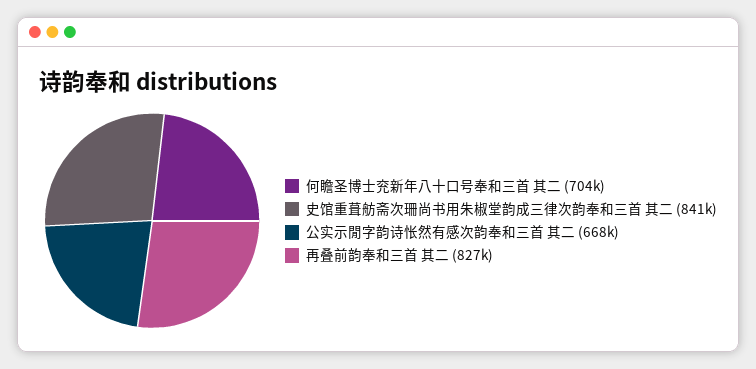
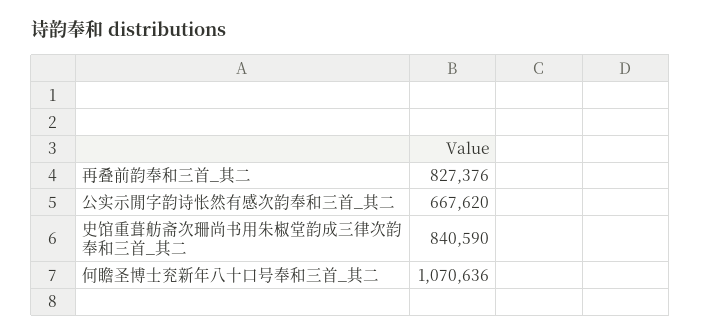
  {
-   "何瞻圣博士兖新年八十口号奉和三首 其二": 704000,
+   "何瞻圣博士兖新年八十口号奉和三首 其二": 1070636,
    "史馆重葺舫斋次珊尚书用朱椒堂韵成三律次韵奉和三首 其二": 840590,
    "公实示閒字韵诗怅然有感次韵奉和三首 其二": 667620,
    "再叠前韵奉和三首 其二": 827376
  }

